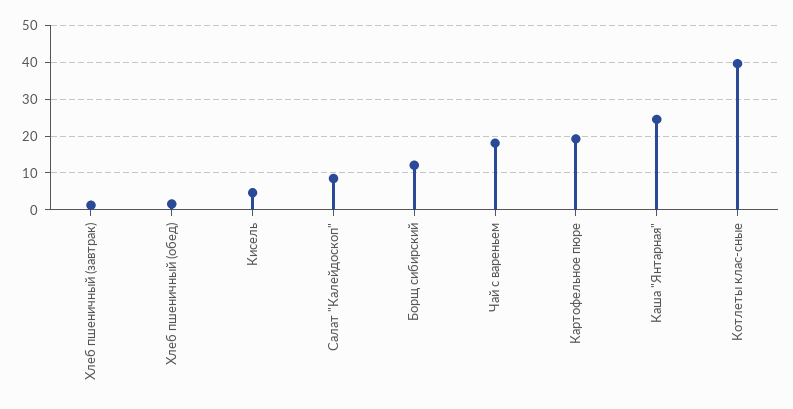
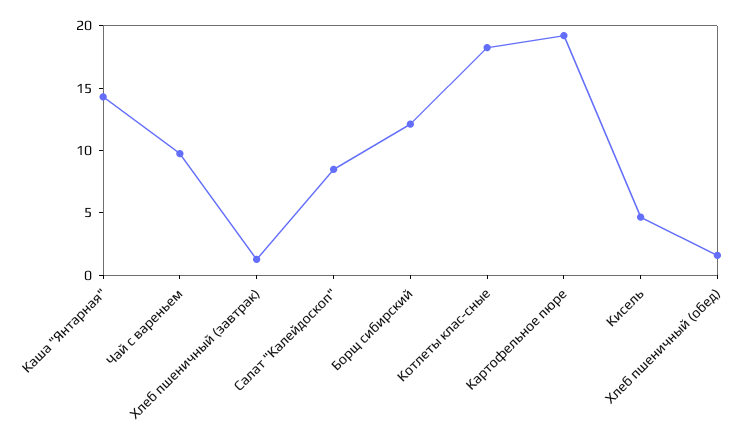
  {
    "Хлеб пшеничный (завтрак)": 1,
    "Хлеб пшеничный (обед)": 2,
    "Кисель": 5,
    "Салат \"Калейдоскоп\"": 9,
    "Борщ сибирский": 12,
-   "Чай с вареньем": 18,
+   "Чай с вареньем": 10,
    "Картофельное пюре": 19,
-   "Каша \"Янтарная\"": 24,
+   "Каша \"Янтарная\"": 14,
-   "Котлеты клас-сные": 40
+   "Котлеты клас-сные": 18
  }

